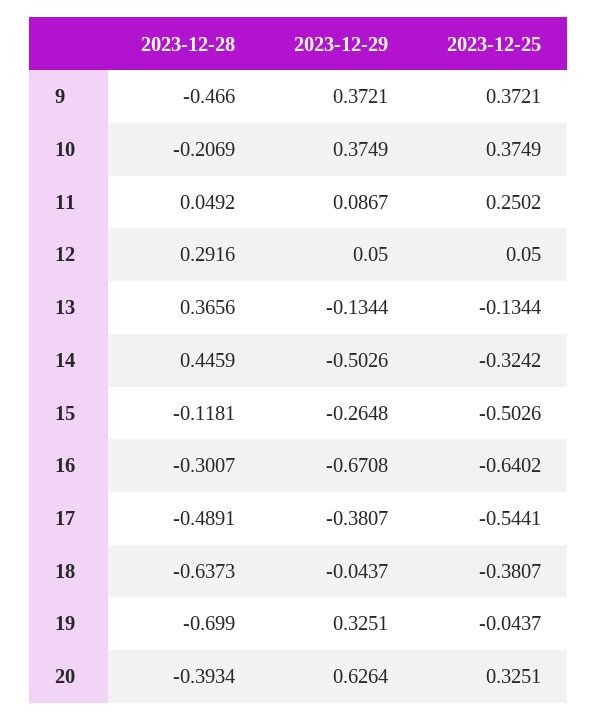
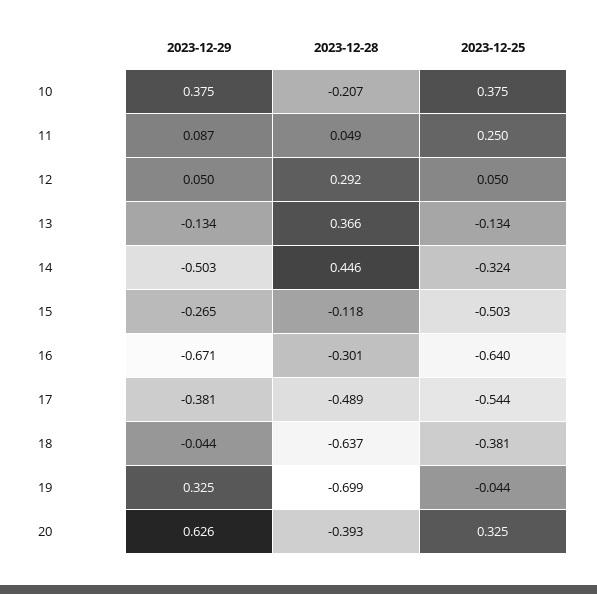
  {
    "2023-12-28": {
-     "9": -0.466,
      "10": -0.2069,
      "11": 0.0492,
      "12": 0.2916,
      "13": 0.3656,
      "14": 0.4459,
      "15": -0.1181,
      "16": -0.3007,
      "17": -0.4891,
      "18": -0.6373,
      "19": -0.699,
      "20": -0.3934
    },
    "2023-12-29": {
-     "9": 0.3721,
      "10": 0.3749,
      "11": 0.0867,
      "12": 0.05,
      "13": -0.1344,
      "14": -0.5026,
      "15": -0.2648,
      "16": -0.6708,
      "17": -0.3807,
      "18": -0.0437,
      "19": 0.3251,
      "20": 0.6264
    },
    "2023-12-25": {
-     "9": 0.3721,
      "10": 0.3749,
      "11": 0.2502,
      "12": 0.05,
      "13": -0.1344,
      "14": -0.3242,
      "15": -0.5026,
      "16": -0.6402,
      "17": -0.5441,
      "18": -0.3807,
      "19": -0.0437,
      "20": 0.3251
    }
  }

